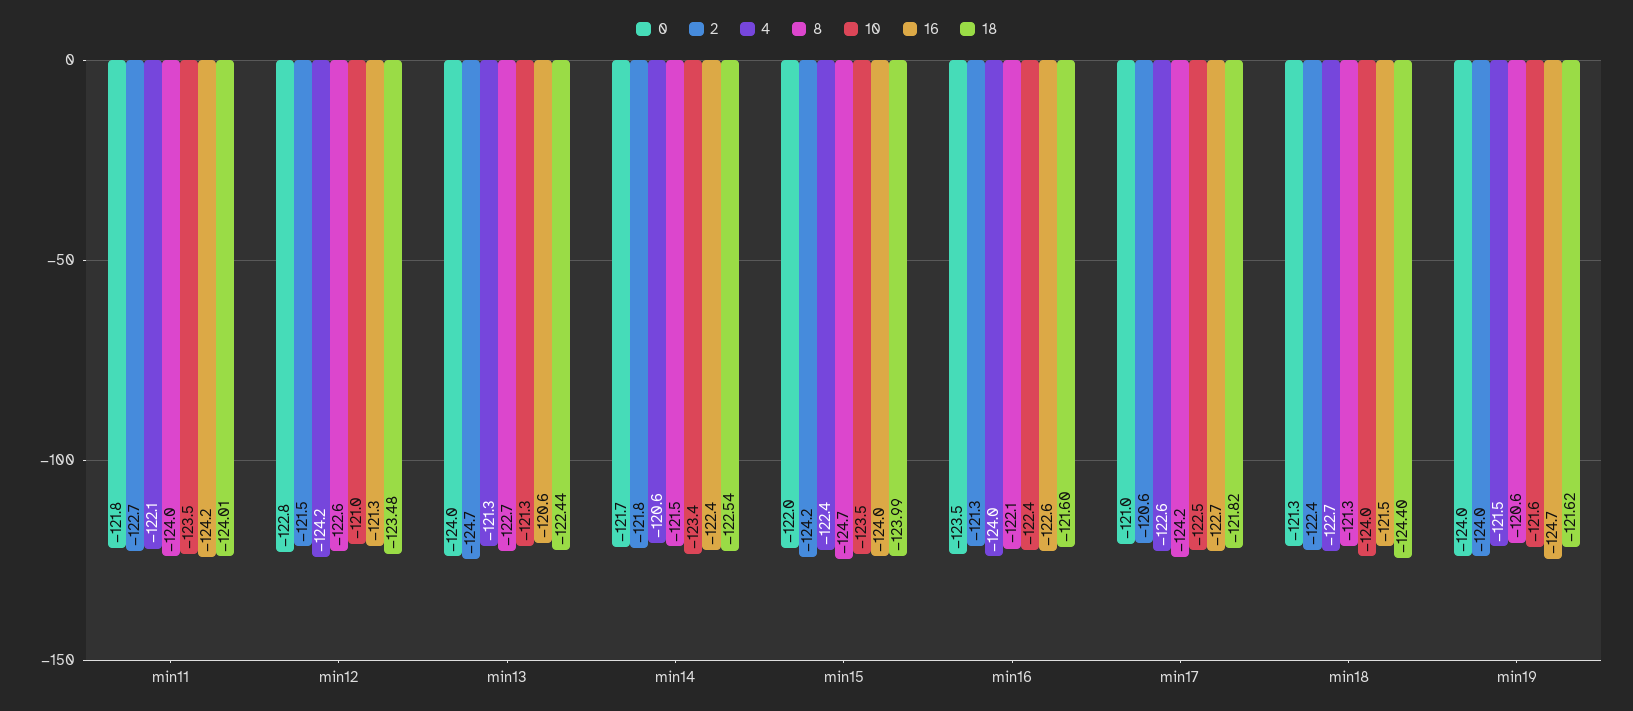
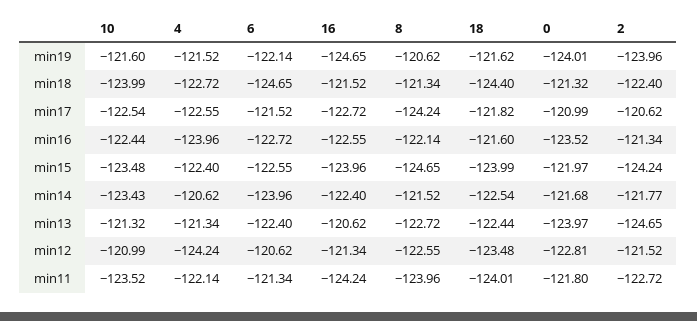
  {
    "0": {
      "min11": -121.8,
      "min12": -122.81,
      "min13": -123.97,
      "min14": -121.68,
      "min15": -121.97,
      "min16": -123.52,
      "min17": -120.99,
      "min18": -121.32,
      "min19": -124.01
    },
    "2": {
      "min11": -122.72,
      "min12": -121.52,
      "min13": -124.65,
      "min14": -121.77,
      "min15": -124.24,
      "min16": -121.34,
      "min17": -120.62,
      "min18": -122.4,
      "min19": -123.96
    },
    "4": {
      "min11": -122.14,
      "min12": -124.24,
      "min13": -121.34,
      "min14": -120.62,
      "min15": -122.4,
      "min16": -123.96,
      "min17": -122.55,
      "min18": -122.72,
      "min19": -121.52
    },
    "8": {
      "min11": -123.96,
      "min12": -122.55,
      "min13": -122.72,
      "min14": -121.52,
      "min15": -124.65,
      "min16": -122.14,
      "min17": -124.24,
      "min18": -121.34,
      "min19": -120.62
    },
    "10": {
      "min11": -123.52,
      "min12": -120.99,
      "min13": -121.32,
      "min14": -123.43,
      "min15": -123.48,
      "min16": -122.44,
      "min17": -122.54,
      "min18": -123.99,
      "min19": -121.6
    },
    "16": {
      "min11": -124.24,
      "min12": -121.34,
      "min13": -120.62,
      "min14": -122.4,
      "min15": -123.96,
      "min16": -122.55,
      "min17": -122.72,
      "min18": -121.52,
      "min19": -124.65
    },
    "18": {
      "min11": -124.01,
      "min12": -123.48,
      "min13": -122.44,
      "min14": -122.54,
      "min15": -123.99,
      "min16": -121.6,
      "min17": -121.82,
      "min18": -124.4,
      "min19": -121.62
-   }
+   },
+   "6": {
+     "min19": -122.14,
+     "min18": -124.65,
+     "min17": -121.52,
+     "min16": -122.72,
+     "min15": -122.55,
+     "min14": -123.96,
+     "min13": -122.4,
+     "min12": -120.62,
+     "min11": -121.34
+   }
  }

